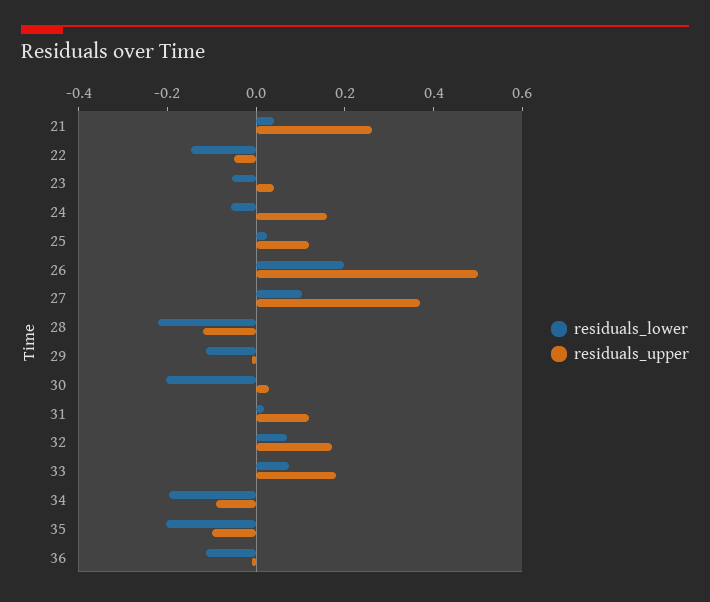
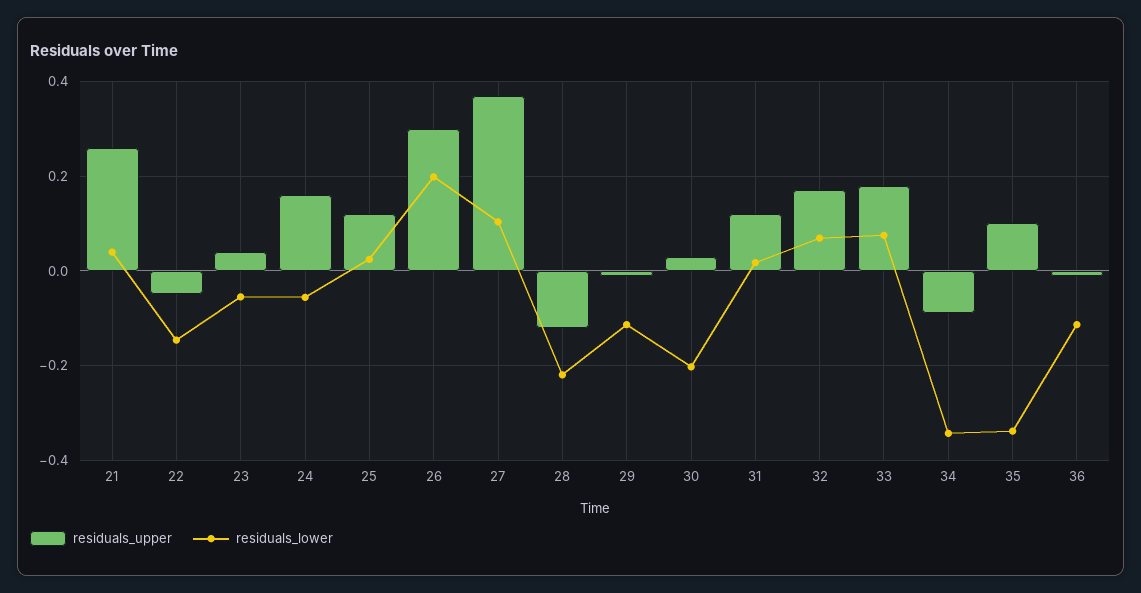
  {
    "residuals_lower": {
      "21": 0.04,
      "22": -0.14,
      "23": -0.06,
      "24": -0.06,
      "25": 0.02,
      "26": 0.2,
      "27": 0.1,
      "28": -0.22,
      "29": -0.12,
      "30": -0.2,
      "31": 0.02,
      "32": 0.06,
      "33": 0.08,
-     "34": -0.2,
+     "34": -0.34,
-     "35": -0.2,
+     "35": -0.34,
      "36": -0.12
    },
    "residuals_upper": {
      "21": 0.26,
      "22": -0.06,
      "23": 0.04,
      "24": 0.16,
      "25": 0.12,
-     "26": 0.5,
+     "26": 0.3,
      "27": 0.38,
      "28": -0.12,
      "29": -0.02,
      "30": 0.04,
      "31": 0.12,
      "32": 0.18,
      "33": 0.18,
      "34": -0.1,
-     "35": -0.1,
+     "35": 0.1,
      "36": -0.02
    }
  }

